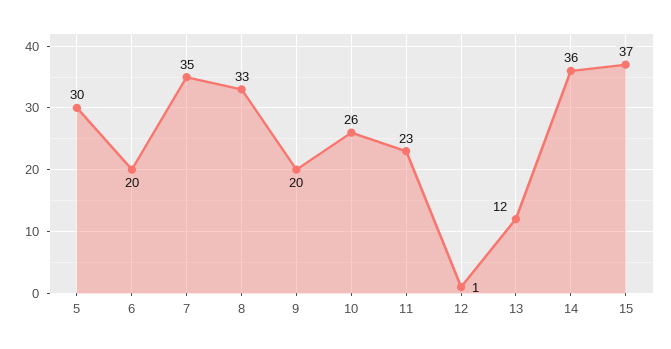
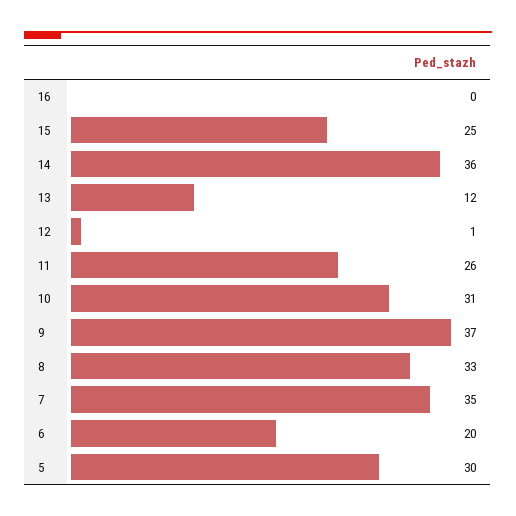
  {
    "5": 30,
    "6": 20,
    "7": 35,
    "8": 33,
-   "9": 20,
+   "9": 37,
-   "10": 26,
+   "10": 31,
-   "11": 23,
+   "11": 26,
    "12": 1,
    "13": 12,
    "14": 36,
-   "15": 37
+   "15": 25,
+   "16": 0
  }

